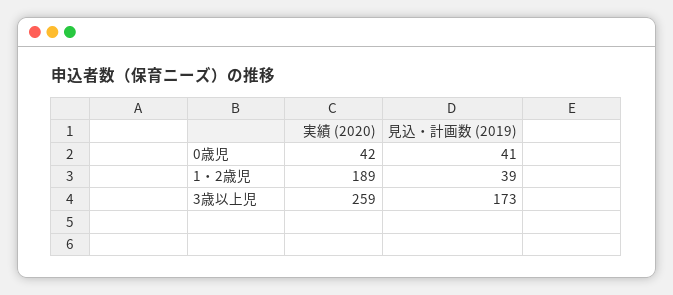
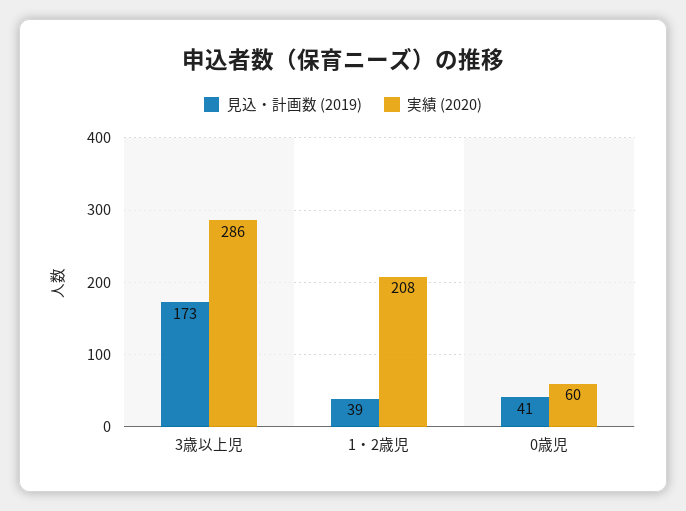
  {
    "実績 (2020)": {
-     "0歳児": 42,
+     "0歳児": 60,
-     "1・2歳児": 189,
+     "1・2歳児": 208,
-     "3歳以上児": 259
+     "3歳以上児": 286
    },
    "見込・計画数 (2019)": {
      "0歳児": 41,
      "1・2歳児": 39,
      "3歳以上児": 173
    }
  }

